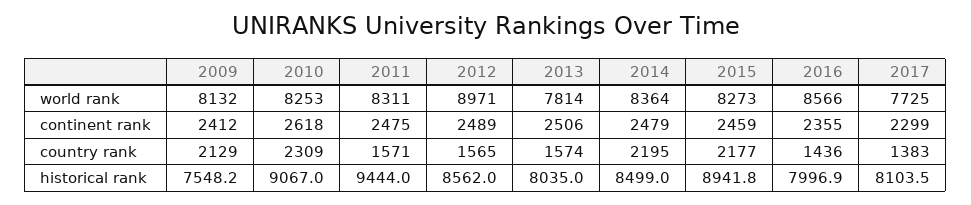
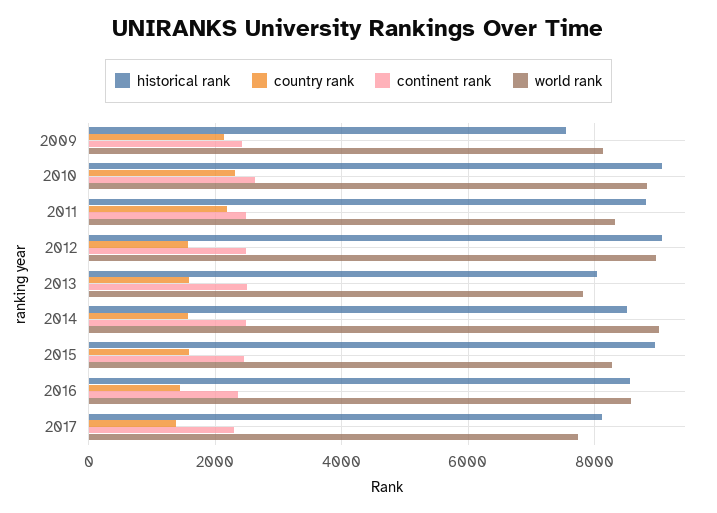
  {
    "world rank": {
      "2009": 8132,
-     "2010": 8253,
+     "2010": 8800,
      "2011": 8311,
      "2012": 8971,
      "2013": 7814,
-     "2014": 8364,
+     "2014": 9000,
      "2015": 8273,
      "2016": 8566,
      "2017": 7725
    },
    "continent rank": {
      "2009": 2412,
      "2010": 2618,
      "2011": 2475,
      "2012": 2489,
      "2013": 2506,
      "2014": 2479,
      "2015": 2459,
      "2016": 2355,
      "2017": 2299
    },
    "country rank": {
      "2009": 2129,
      "2010": 2309,
-     "2011": 1571,
+     "2011": 2200,
      "2012": 1565,
      "2013": 1574,
-     "2014": 2195,
+     "2014": 1600,
-     "2015": 2177,
+     "2015": 1600,
      "2016": 1436,
      "2017": 1383
    },
    "historical rank": {
      "2009": 7548.2,
      "2010": 9067,
-     "2011": 9444,
+     "2011": 8800,
-     "2012": 8562,
+     "2012": 9000,
      "2013": 8035,
      "2014": 8499,
      "2015": 8941.8,
-     "2016": 7996.9,
+     "2016": 8600,
      "2017": 8103.5
    }
  }

